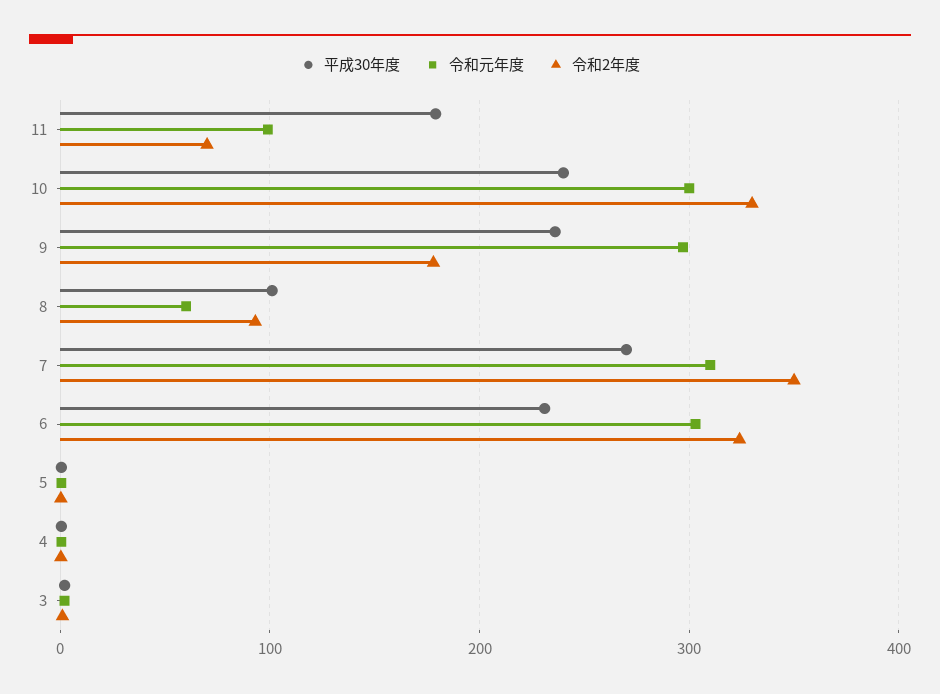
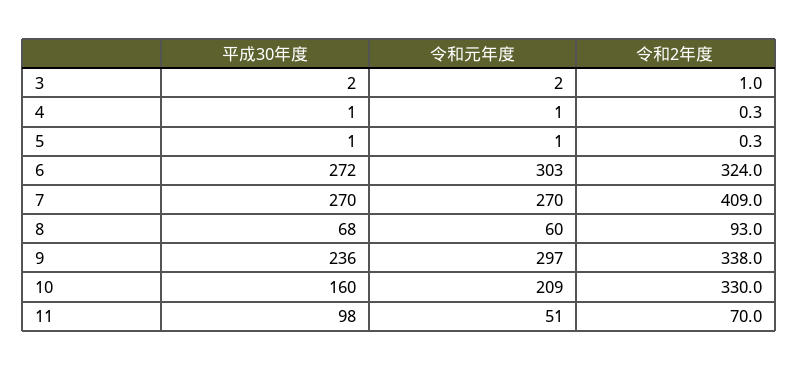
  {
    "平成30年度": {
-     "11": 180,
+     "11": 98,
-     "10": 240,
+     "10": 160,
      "9": 236,
-     "8": 100,
+     "8": 68,
      "7": 270,
-     "6": 230,
+     "6": 272,
      "5": 1,
      "4": 1,
      "3": 2
    },
    "令和元年度": {
-     "11": 100,
+     "11": 51,
-     "10": 300,
+     "10": 209,
      "9": 297,
      "8": 60,
-     "7": 310,
+     "7": 270,
      "6": 303,
      "5": 1,
      "4": 1,
      "3": 2
    },
    "令和2年度": {
      "11": 70,
      "10": 330,
-     "9": 180,
+     "9": 338,
      "8": 93,
-     "7": 350,
+     "7": 409,
      "6": 324,
      "5": 0.3,
      "4": 0.3,
      "3": 1
    }
  }

